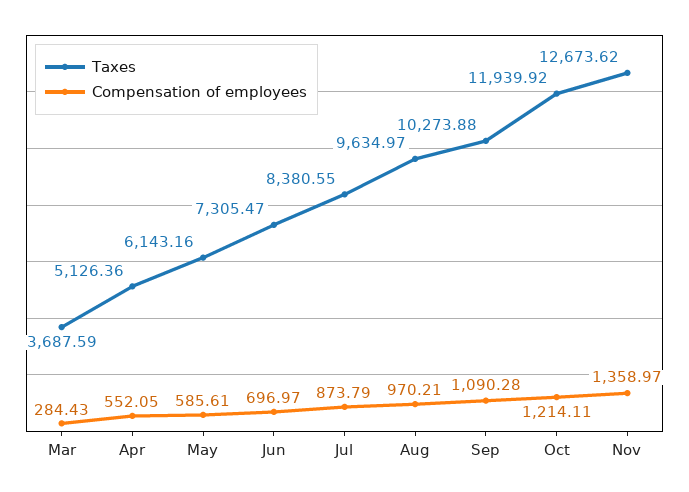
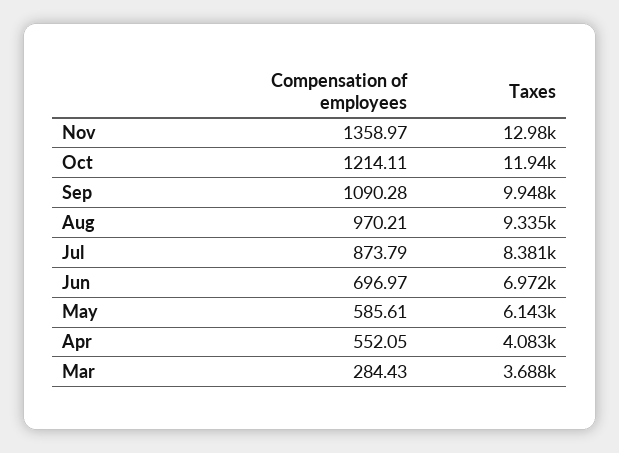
  {
    "Taxes": {
      "Mar": 3687.59,
-     "Apr": 5126.36,
+     "Apr": 4083,
      "May": 6143.16,
-     "Jun": 7305.47,
+     "Jun": 6972,
      "Jul": 8380.55,
-     "Aug": 9634.97,
+     "Aug": 9335,
-     "Sep": 10273.88,
+     "Sep": 9948,
      "Oct": 11939.92,
-     "Nov": 12673.62
+     "Nov": 12980
    },
    "Compensation of employees": {
      "Mar": 284.43,
      "Apr": 552.05,
      "May": 585.61,
      "Jun": 696.97,
      "Jul": 873.79,
      "Aug": 970.21,
      "Sep": 1090.28,
      "Oct": 1214.11,
      "Nov": 1358.97
    }
  }

